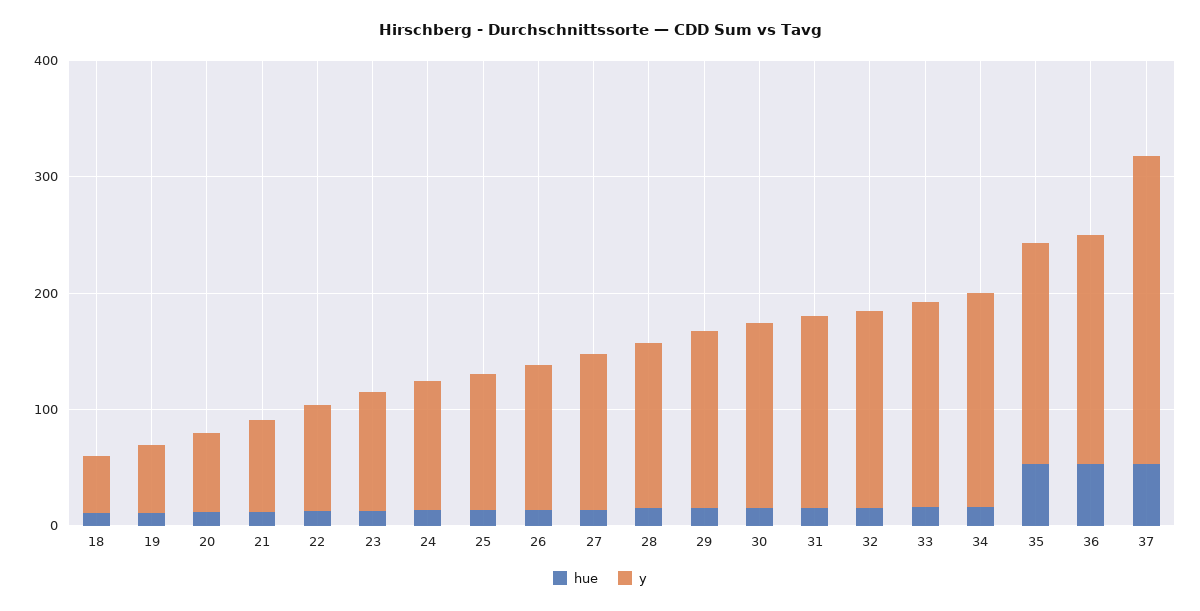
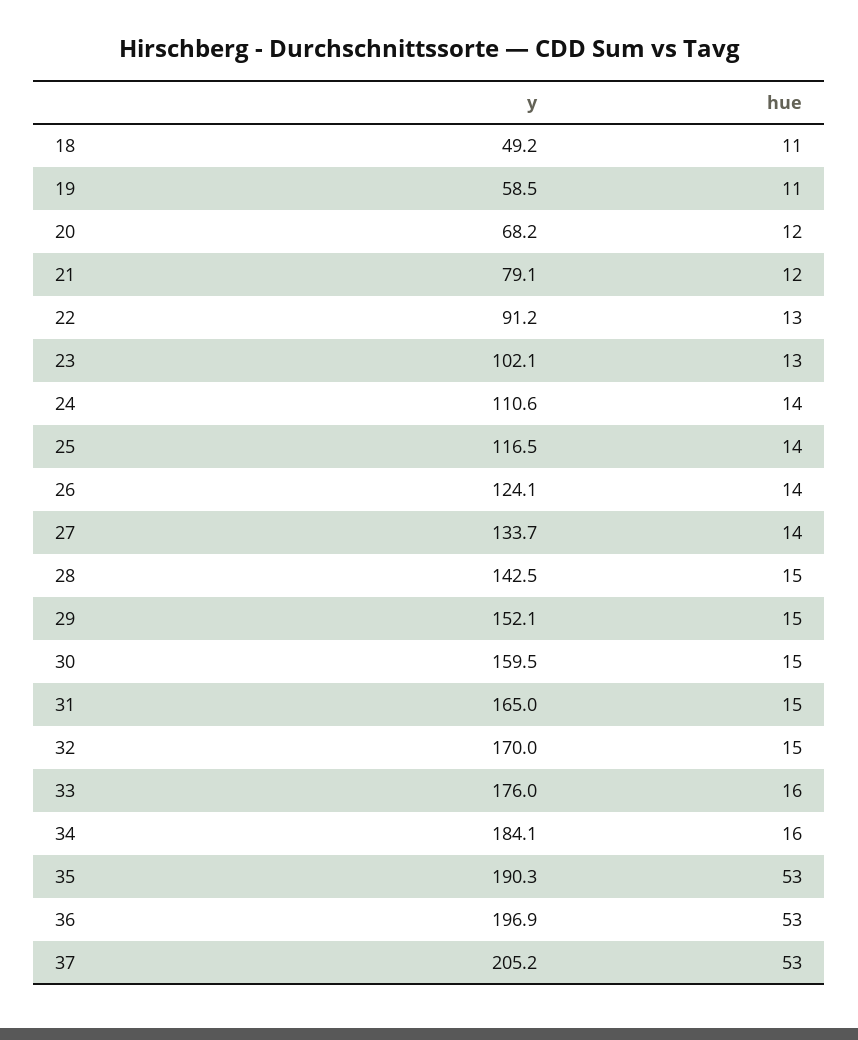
  {
    "hue": {
      "18": 11,
      "19": 11,
      "20": 12,
      "21": 12,
      "22": 13,
      "23": 13,
      "24": 14,
      "25": 14,
      "26": 14,
      "27": 14,
      "28": 15,
      "29": 15,
      "30": 15,
      "31": 15,
      "32": 15,
      "33": 16,
      "34": 16,
      "35": 53,
      "36": 53,
      "37": 53
    },
    "y": {
      "18": 49.2,
      "19": 58.5,
      "20": 68.2,
      "21": 79.1,
      "22": 91.2,
      "23": 102.1,
      "24": 110.6,
      "25": 116.5,
      "26": 124.1,
      "27": 133.7,
      "28": 142.5,
      "29": 152.1,
      "30": 159.5,
      "31": 165,
      "32": 170,
      "33": 176,
      "34": 184.1,
      "35": 190.3,
      "36": 196.9,
-     "37": 260
+     "37": 205.2
    }
  }

